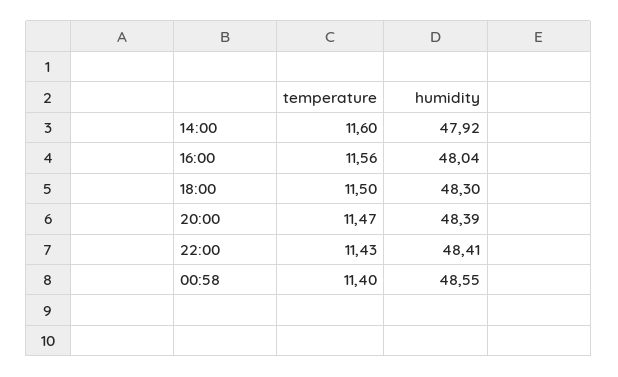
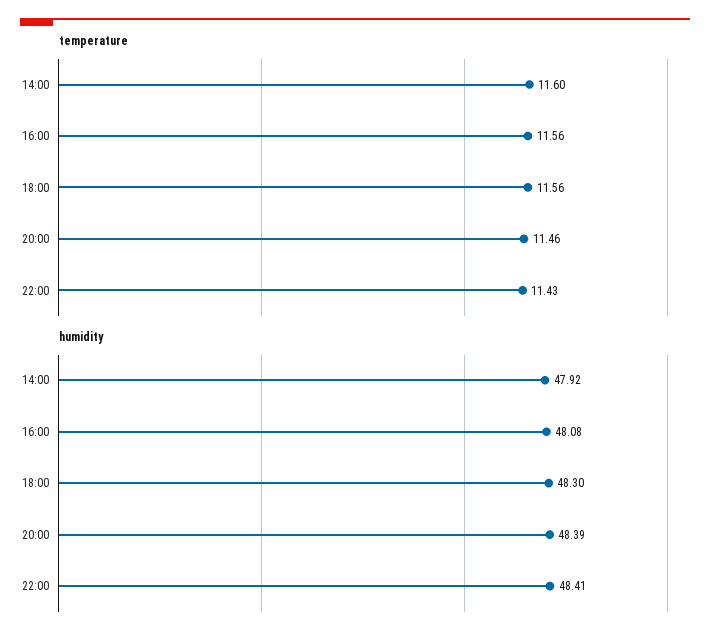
  {
    "temperature": {
      "14:00": 11.6,
      "16:00": 11.56,
-     "18:00": 11.5,
+     "18:00": 11.56,
-     "20:00": 11.47,
+     "20:00": 11.46,
-     "22:00": 11.43,
+     "22:00": 11.43
-     "00:58": 11.4
    },
    "humidity": {
      "14:00": 47.92,
-     "16:00": 48.04,
+     "16:00": 48.08,
      "18:00": 48.3,
      "20:00": 48.39,
-     "22:00": 48.41,
+     "22:00": 48.41
-     "00:58": 48.55
    }
  }

